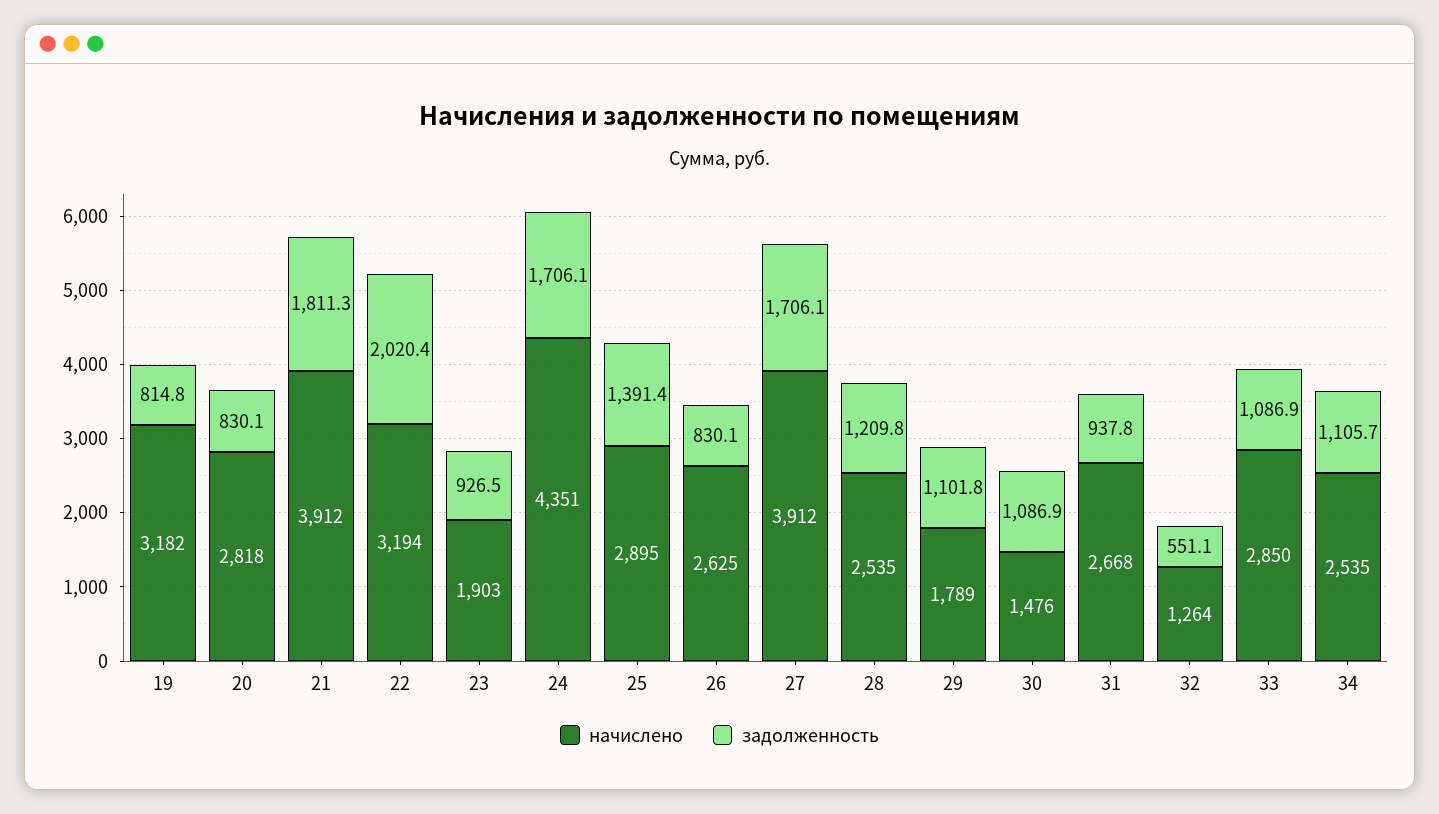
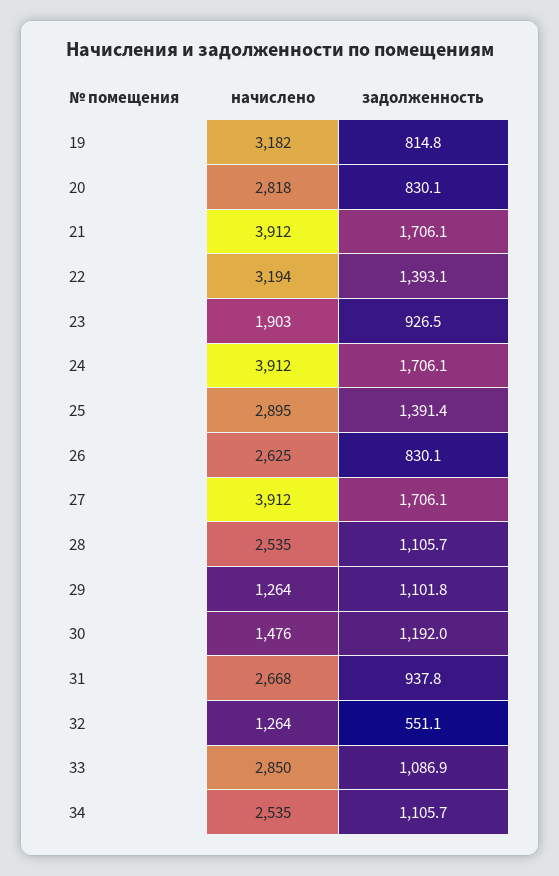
  {
    "начислено": {
      "19": 3182,
      "20": 2818,
      "21": 3912,
      "22": 3194,
      "23": 1903,
-     "24": 4351,
+     "24": 3912,
      "25": 2895,
      "26": 2625,
      "27": 3912,
      "28": 2535,
-     "29": 1789,
+     "29": 1264,
      "30": 1476,
      "31": 2668,
      "32": 1264,
      "33": 2850,
      "34": 2535
    },
    "задолженность": {
      "19": 814.8,
      "20": 830.1,
-     "21": 1811.3,
+     "21": 1706.1,
-     "22": 2020.4,
+     "22": 1393.1,
      "23": 926.5,
      "24": 1706.1,
      "25": 1391.4,
      "26": 830.1,
      "27": 1706.1,
-     "28": 1209.8,
+     "28": 1105.7,
      "29": 1101.8,
-     "30": 1086.9,
+     "30": 1192,
      "31": 937.8,
      "32": 551.1,
      "33": 1086.9,
      "34": 1105.7
    }
  }

